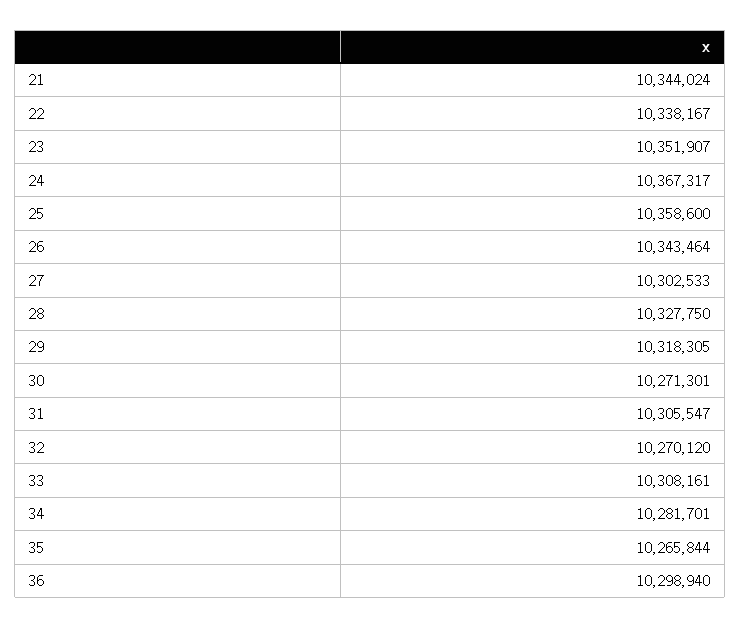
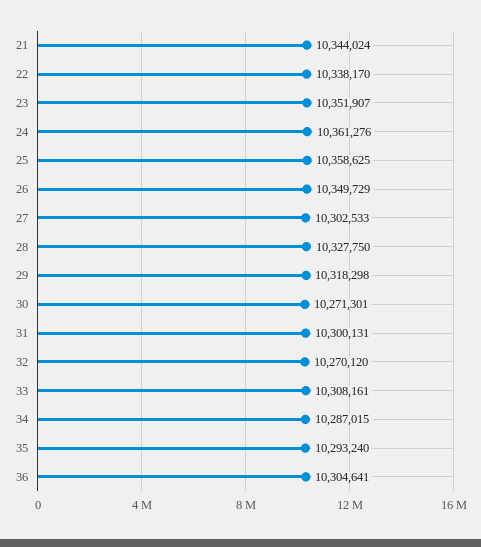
  {
    "21": 10344024,
-   "22": 10338167,
+   "22": 10338170,
    "23": 10351907,
-   "24": 10367317,
+   "24": 10361276,
-   "25": 10358600,
+   "25": 10358625,
-   "26": 10343464,
+   "26": 10349729,
    "27": 10302533,
    "28": 10327750,
-   "29": 10318305,
+   "29": 10318298,
    "30": 10271301,
-   "31": 10305547,
+   "31": 10300131,
    "32": 10270120,
    "33": 10308161,
-   "34": 10281701,
+   "34": 10287015,
-   "35": 10265844,
+   "35": 10293240,
-   "36": 10298940
+   "36": 10304641
  }

